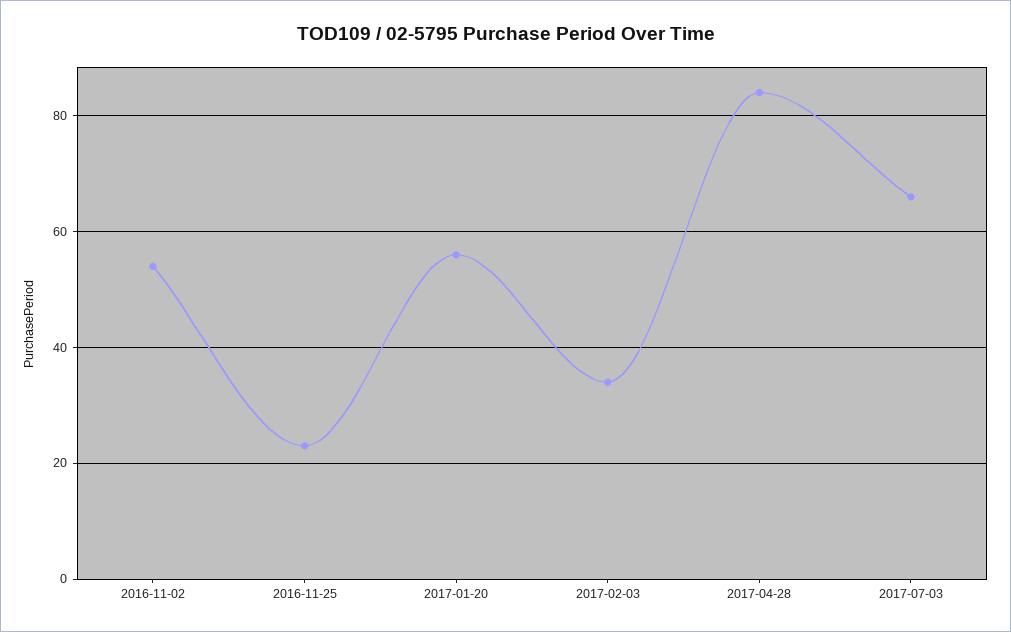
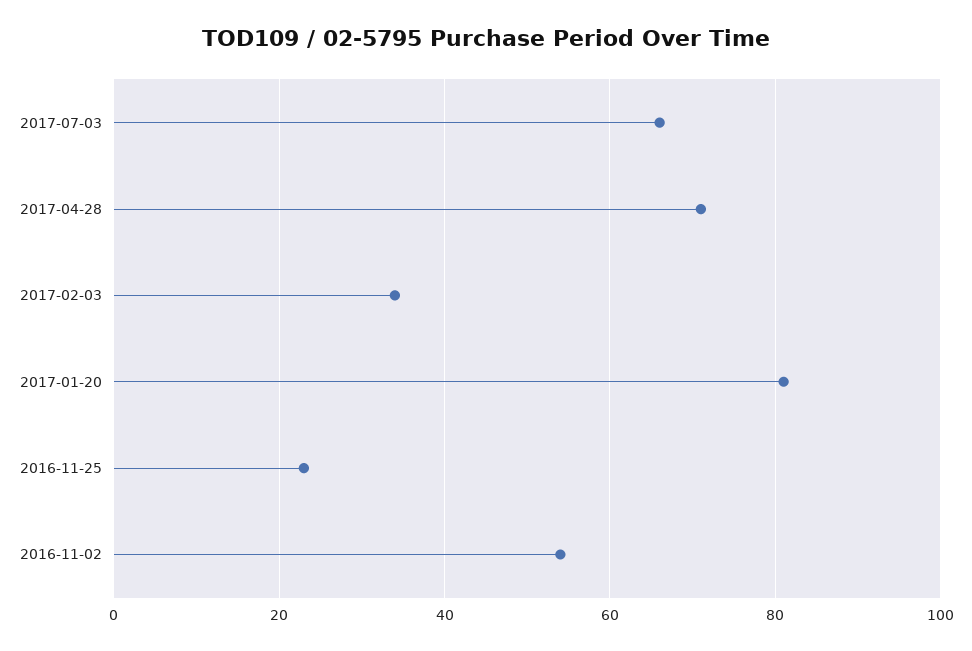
  {
    "2016-11-02": 55,
    "2016-11-25": 25,
-   "2017-01-20": 55,
+   "2017-01-20": 80,
    "2017-02-03": 35,
-   "2017-04-28": 85,
+   "2017-04-28": 70,
    "2017-07-03": 65
  }

